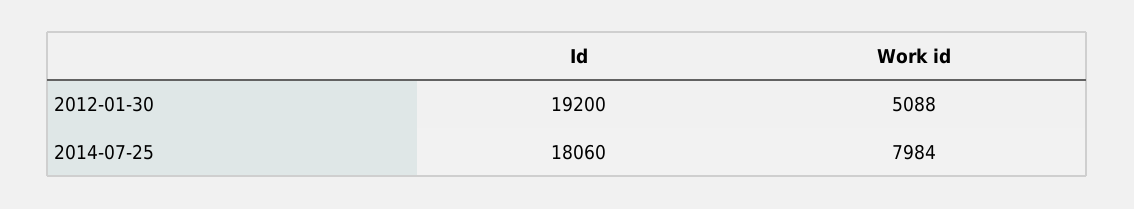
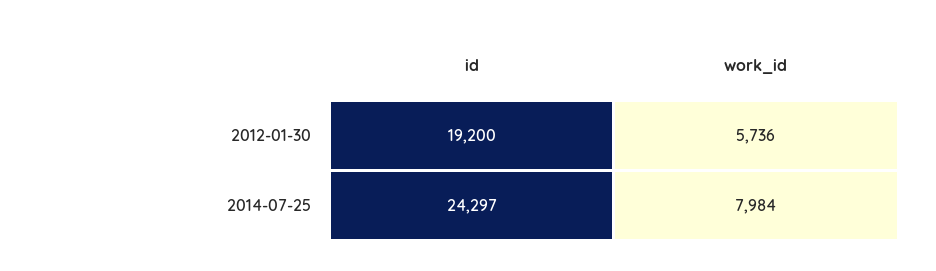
  {
    "Id": {
      "2012-01-30": 19200,
-     "2014-07-25": 18060
+     "2014-07-25": 24297
    },
    "Work id": {
-     "2012-01-30": 5088,
+     "2012-01-30": 5736,
      "2014-07-25": 7984
    }
  }

